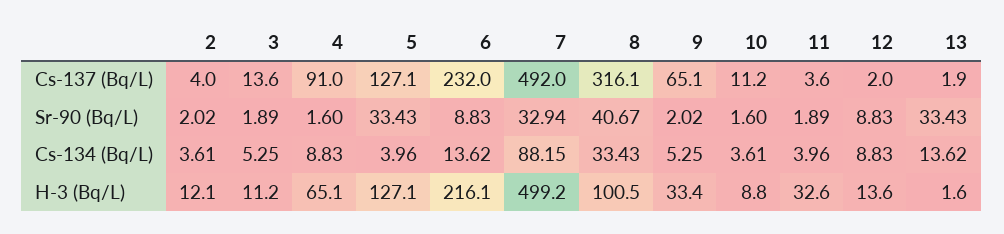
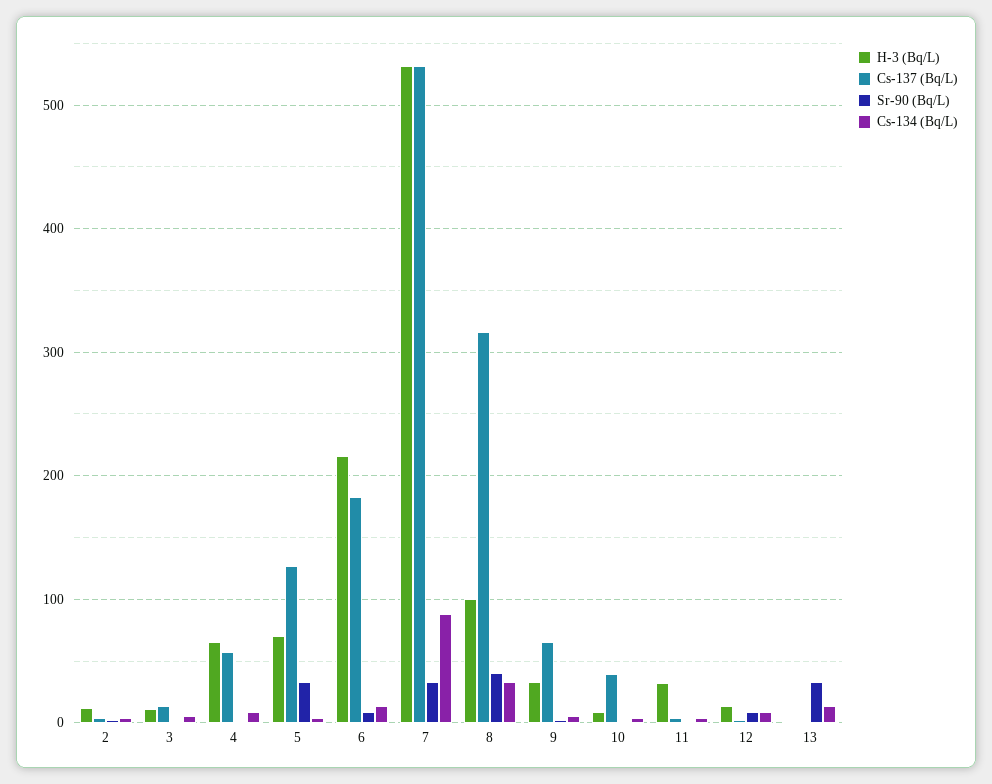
  {
    "Cs-137 (Bq/L)": {
      "2": 4,
      "3": 13.6,
-     "4": 91,
+     "4": 60,
      "5": 127.1,
-     "6": 232,
+     "6": 180,
-     "7": 492,
+     "7": 530,
      "8": 316.1,
      "9": 65.1,
-     "10": 11.2,
+     "10": 40,
      "11": 3.6,
      "12": 2,
      "13": 1.9
    },
    "Sr-90 (Bq/L)": {
      "2": 2.02,
      "3": 1.89,
      "4": 1.6,
      "5": 33.43,
      "6": 8.83,
      "7": 32.94,
      "8": 40.67,
      "9": 2.02,
      "10": 1.6,
      "11": 1.89,
      "12": 8.83,
      "13": 33.43
    },
    "Cs-134 (Bq/L)": {
      "2": 3.61,
      "3": 5.25,
      "4": 8.83,
      "5": 3.96,
      "6": 13.62,
      "7": 88.15,
      "8": 33.43,
      "9": 5.25,
      "10": 3.61,
      "11": 3.96,
      "12": 8.83,
      "13": 13.62
    },
    "H-3 (Bq/L)": {
      "2": 12.1,
      "3": 11.2,
      "4": 65.1,
-     "5": 127.1,
+     "5": 70,
      "6": 216.1,
-     "7": 499.2,
+     "7": 530,
      "8": 100.5,
      "9": 33.4,
      "10": 8.8,
      "11": 32.6,
      "12": 13.6,
      "13": 1.6
    }
  }

